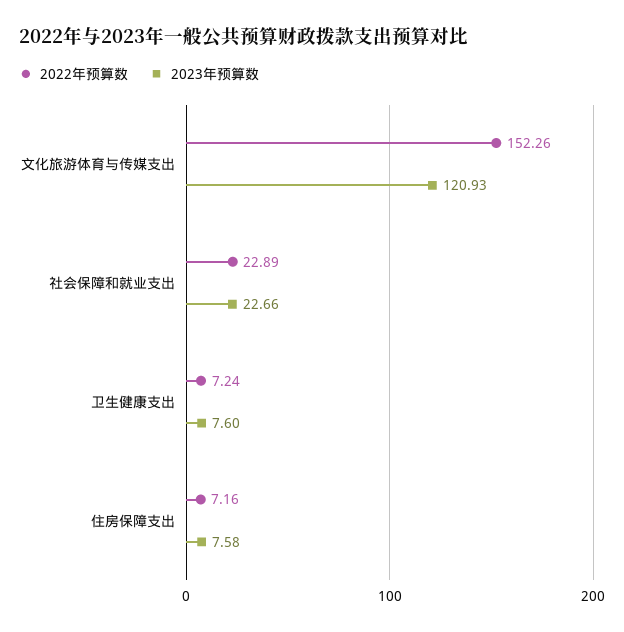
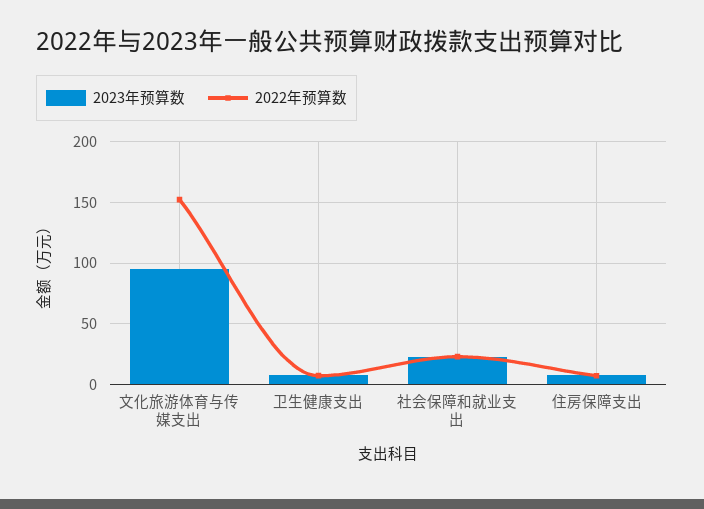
  {
    "2022年预算数": {
      "文化旅游体育与传媒支出": 152.26,
      "社会保障和就业支出": 22.89,
      "卫生健康支出": 7.24,
      "住房保障支出": 7.16
    },
    "2023年预算数": {
-     "文化旅游体育与传媒支出": 120.93,
+     "文化旅游体育与传媒支出": 95,
      "社会保障和就业支出": 22.66,
      "卫生健康支出": 7.6,
      "住房保障支出": 7.58
    }
  }

